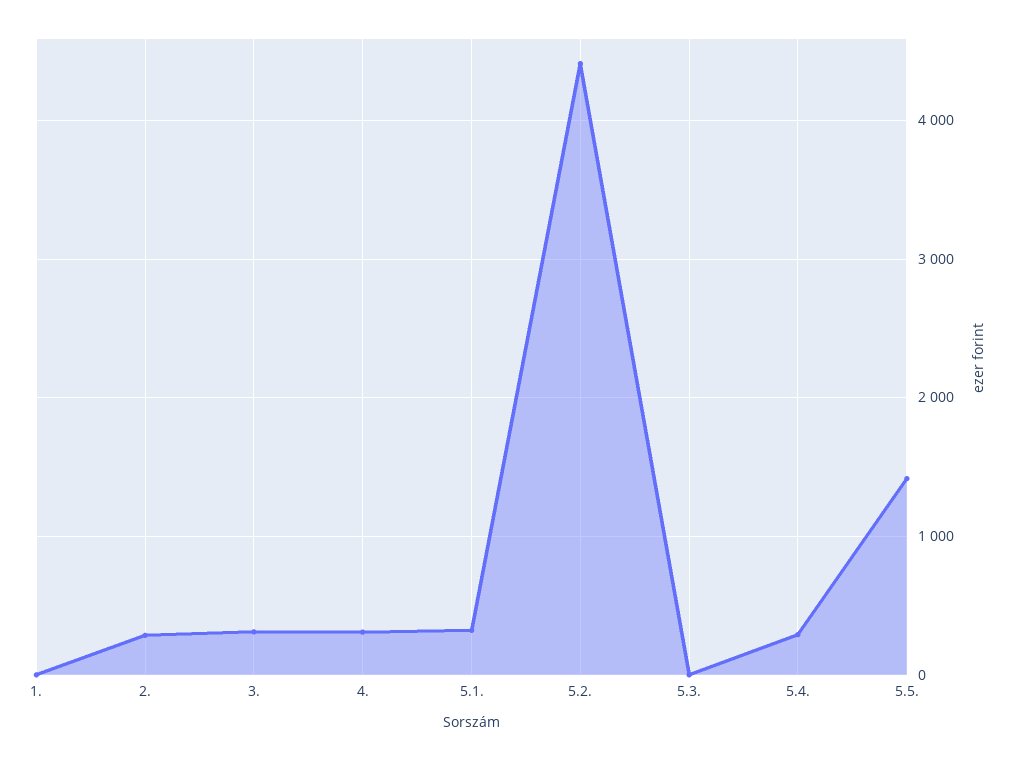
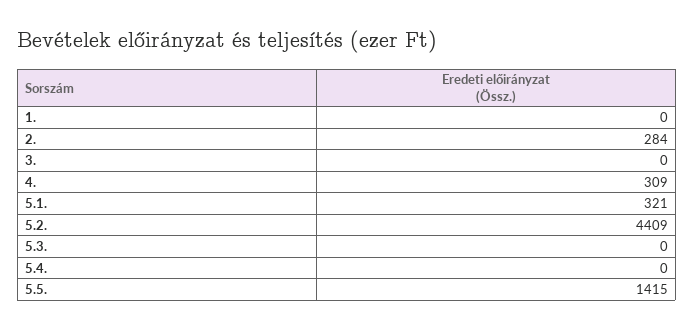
  {
    "1.": 0,
    "2.": 284,
-   "3.": 300,
+   "3.": 0,
    "4.": 309,
    "5.1.": 321,
    "5.2.": 4409,
    "5.3.": 0,
-   "5.4.": 300,
+   "5.4.": 0,
    "5.5.": 1415
  }

